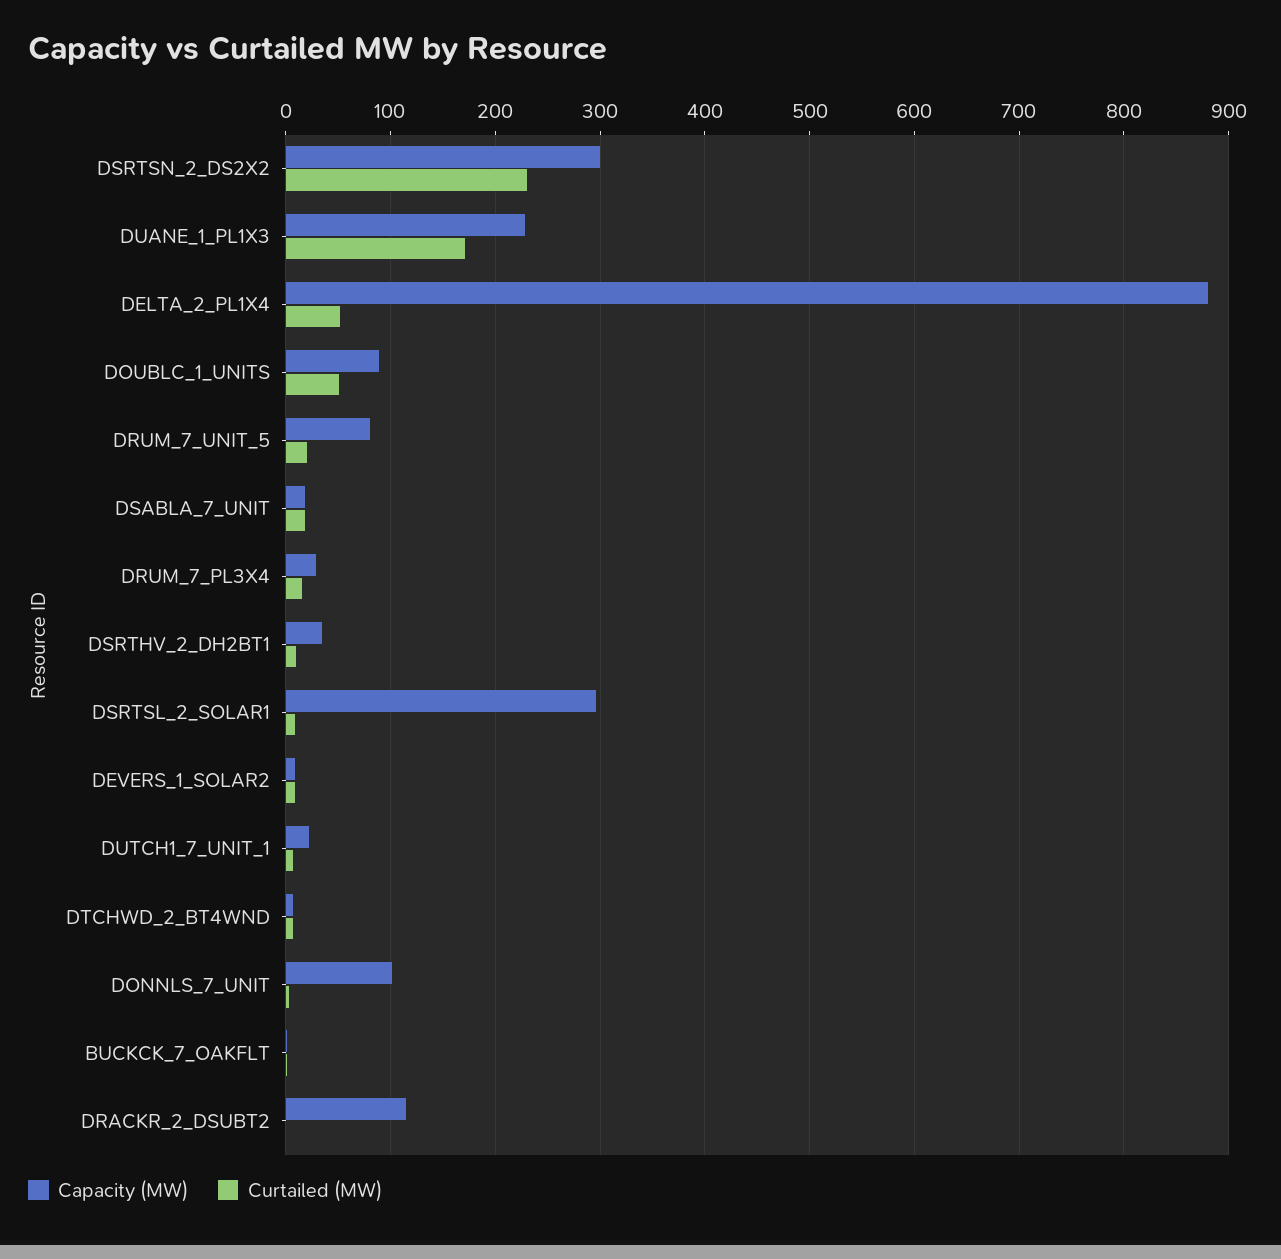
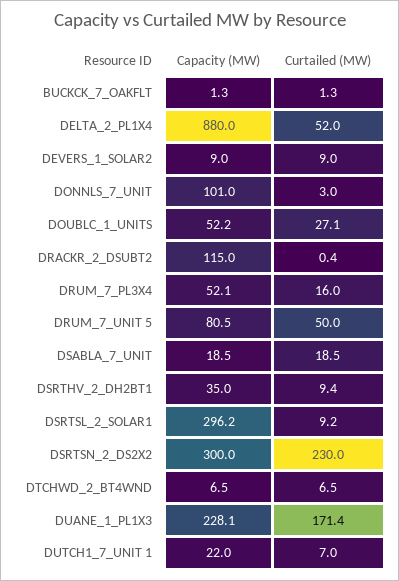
  {
    "Capacity (MW)": {
      "DSRTSN_2_DS2X2": 300,
      "DUANE_1_PL1X3": 228.1,
      "DELTA_2_PL1X4": 880,
-     "DOUBLC_1_UNITS": 90,
+     "DOUBLC_1_UNITS": 52.2,
      "DRUM_7_UNIT_5": 80.5,
      "DSABLA_7_UNIT": 18.5,
-     "DRUM_7_PL3X4": 30,
+     "DRUM_7_PL3X4": 52.1,
      "DSRTHV_2_DH2BT1": 35,
      "DSRTSL_2_SOLAR1": 296.2,
      "DEVERS_1_SOLAR2": 9,
      "DUTCH1_7_UNIT_1": 22,
      "DTCHWD_2_BT4WND": 6.5,
      "DONNLS_7_UNIT": 101,
      "BUCKCK_7_OAKFLT": 1.3,
      "DRACKR_2_DSUBT2": 115
    },
    "Curtailed (MW)": {
      "DSRTSN_2_DS2X2": 230,
      "DUANE_1_PL1X3": 171.4,
      "DELTA_2_PL1X4": 52,
-     "DOUBLC_1_UNITS": 50,
+     "DOUBLC_1_UNITS": 27.1,
-     "DRUM_7_UNIT_5": 20,
+     "DRUM_7_UNIT_5": 50,
      "DSABLA_7_UNIT": 18.5,
      "DRUM_7_PL3X4": 16,
      "DSRTHV_2_DH2BT1": 9.4,
      "DSRTSL_2_SOLAR1": 9.2,
      "DEVERS_1_SOLAR2": 9,
      "DUTCH1_7_UNIT_1": 7,
      "DTCHWD_2_BT4WND": 6.5,
      "DONNLS_7_UNIT": 3,
      "BUCKCK_7_OAKFLT": 1.3,
      "DRACKR_2_DSUBT2": 0.4
    }
  }

